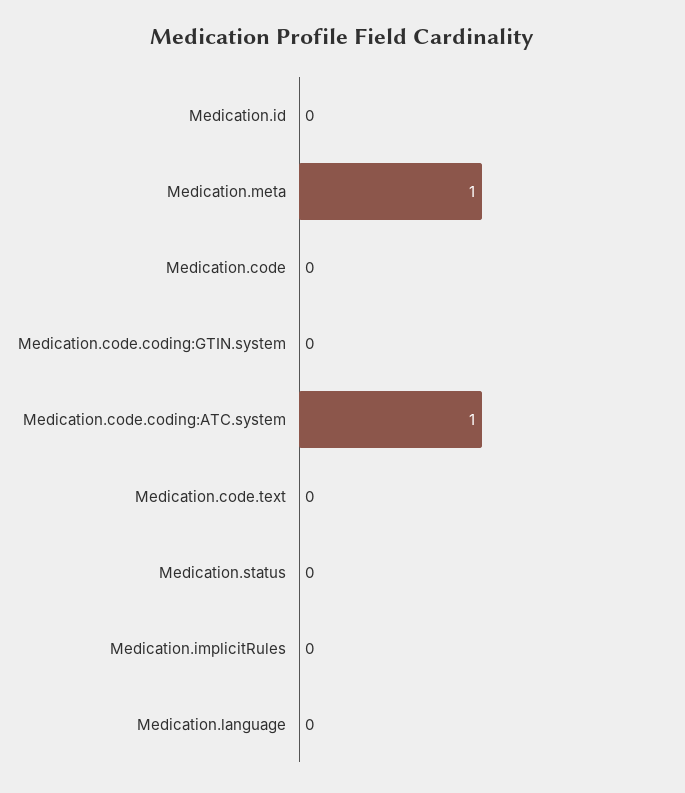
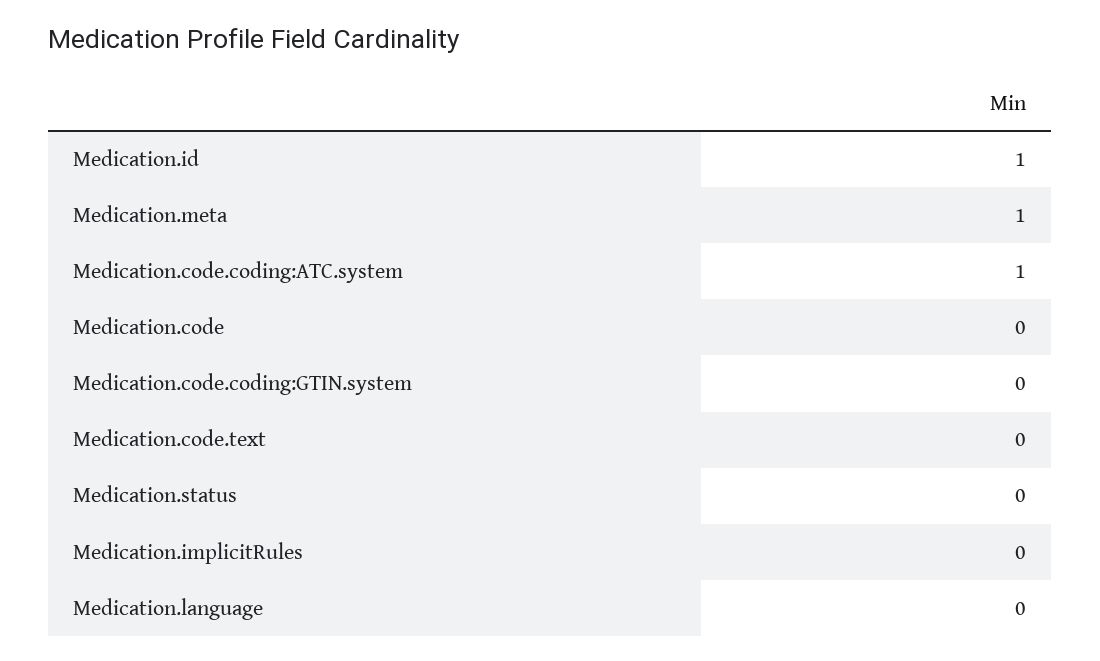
  {
-   "Medication.id": 0,
+   "Medication.id": 1,
    "Medication.meta": 1,
    "Medication.code": 0,
    "Medication.code.coding:GTIN.system": 0,
    "Medication.code.coding:ATC.system": 1,
    "Medication.code.text": 0,
    "Medication.status": 0,
    "Medication.implicitRules": 0,
    "Medication.language": 0
  }

